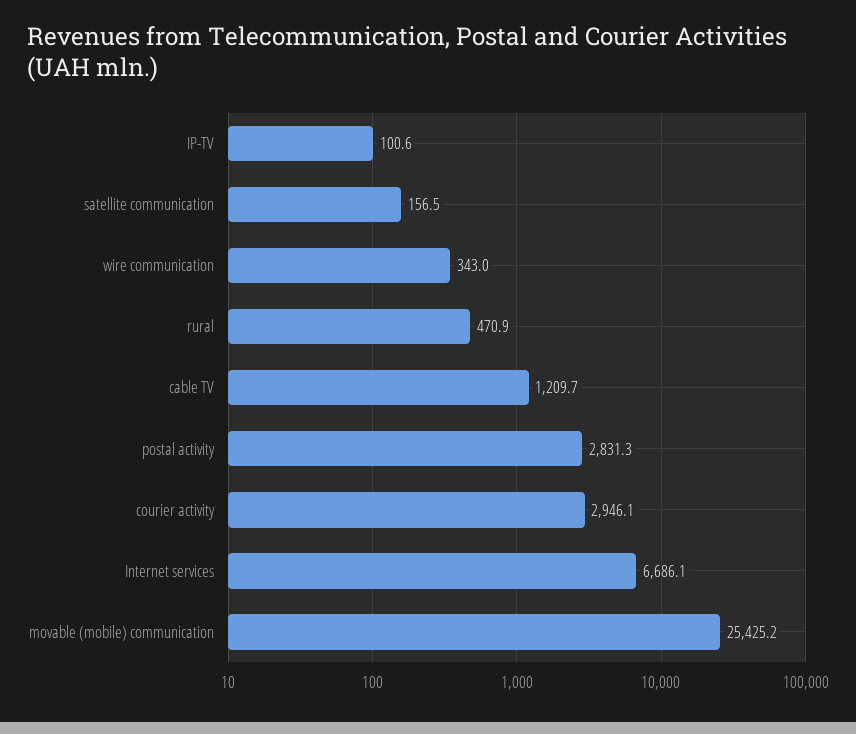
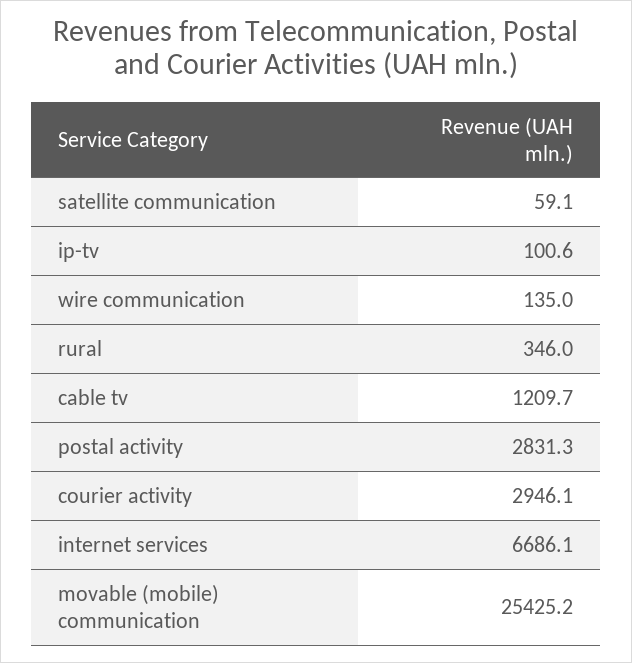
  {
    "IP-TV": 100.6,
-   "satellite communication": 156.5,
+   "satellite communication": 59.1,
-   "wire communication": 343,
+   "wire communication": 135,
-   "rural": 470.9,
+   "rural": 346,
    "cable TV": 1209.7,
    "postal activity": 2831.3,
    "courier activity": 2946.1,
    "Internet services": 6686.1,
    "movable (mobile) communication": 25425.2
  }

